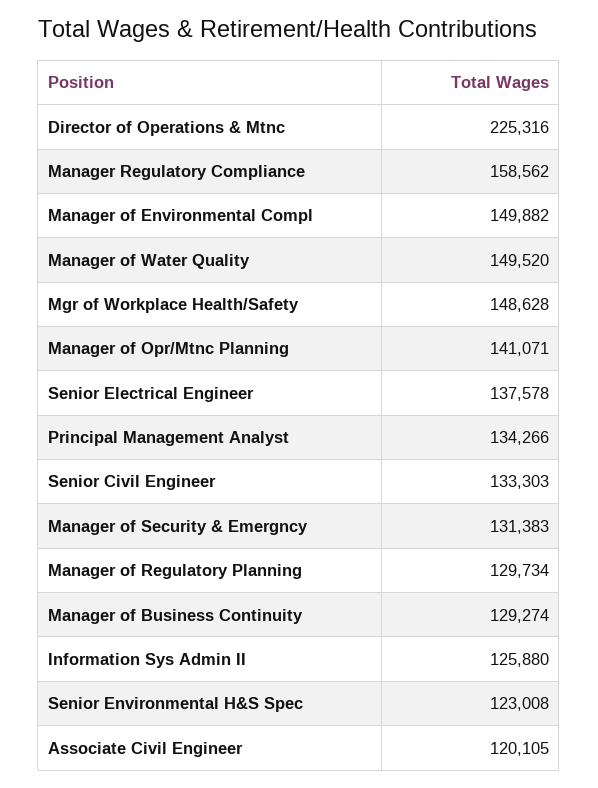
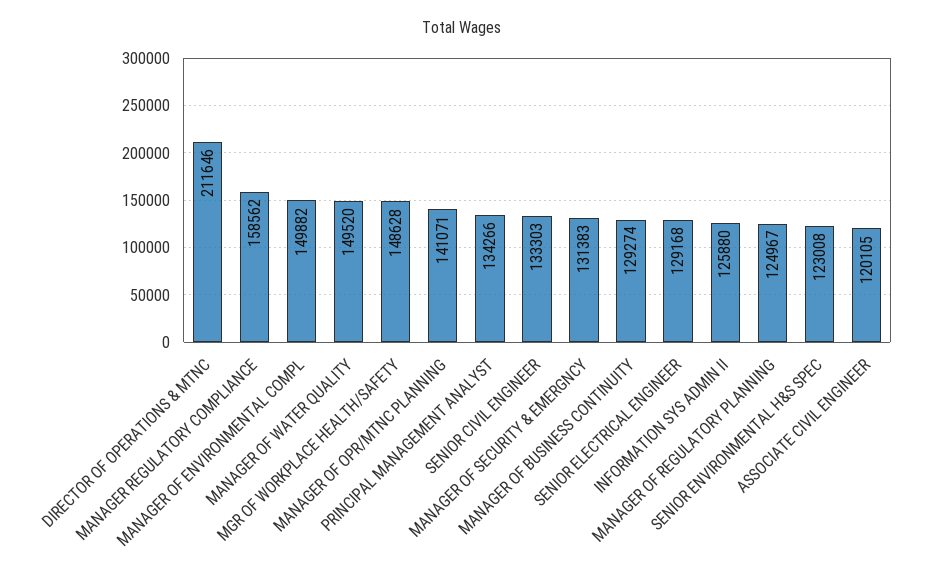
  {
-   "Director of Operations & Mtnc": 225316,
+   "Director of Operations & Mtnc": 211646,
    "Manager Regulatory Compliance": 158562,
    "Manager of Environmental Compl": 149882,
    "Manager of Water Quality": 149520,
    "Mgr of Workplace Health/Safety": 148628,
    "Manager of Opr/Mtnc Planning": 141071,
-   "Senior Electrical Engineer": 137578,
+   "Senior Electrical Engineer": 129168,
    "Principal Management Analyst": 134266,
    "Senior Civil Engineer": 133303,
    "Manager of Security & Emergncy": 131383,
-   "Manager of Regulatory Planning": 129734,
+   "Manager of Regulatory Planning": 124967,
    "Manager of Business Continuity": 129274,
    "Information Sys Admin II": 125880,
    "Senior Environmental H&S Spec": 123008,
    "Associate Civil Engineer": 120105
  }

